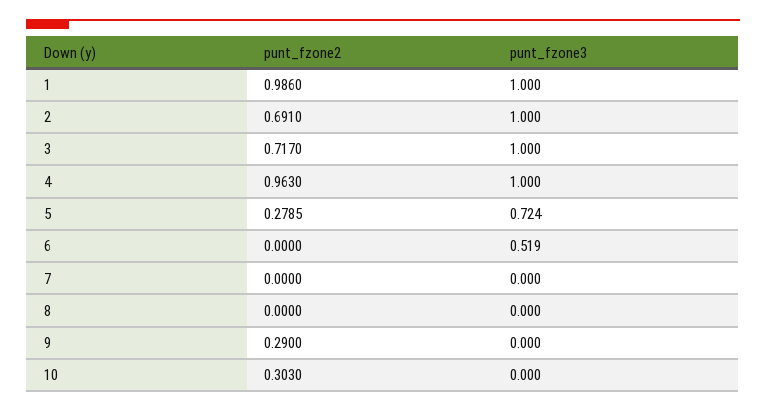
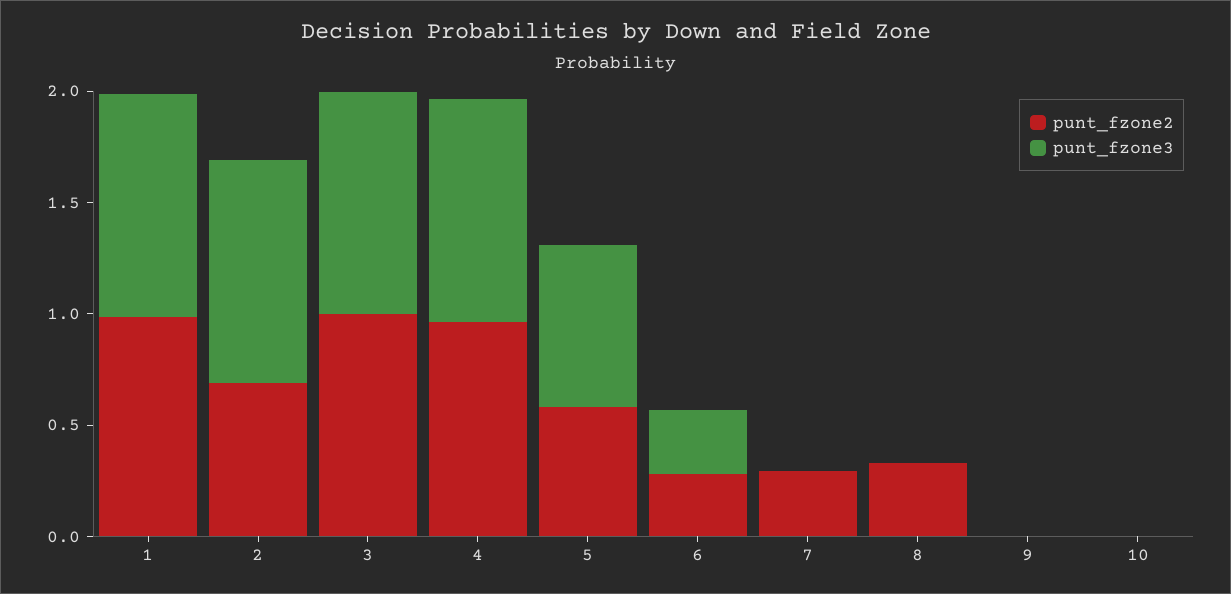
  {
    "punt_fzone2": {
      "1": 0.986,
      "2": 0.691,
-     "3": 0.717,
+     "3": 1,
      "4": 0.963,
-     "5": 0.2785,
+     "5": 0.6,
-     "6": 0,
+     "6": 0.3,
-     "7": 0,
+     "7": 0.3,
-     "8": 0,
+     "8": 0.3,
-     "9": 0.29,
+     "9": 0,
-     "10": 0.303
+     "10": 0
    },
    "punt_fzone3": {
      "1": 1,
      "2": 1,
      "3": 1,
      "4": 1,
      "5": 0.724,
-     "6": 0.519,
+     "6": 0.3,
      "7": 0,
      "8": 0,
      "9": 0,
      "10": 0
    }
  }

